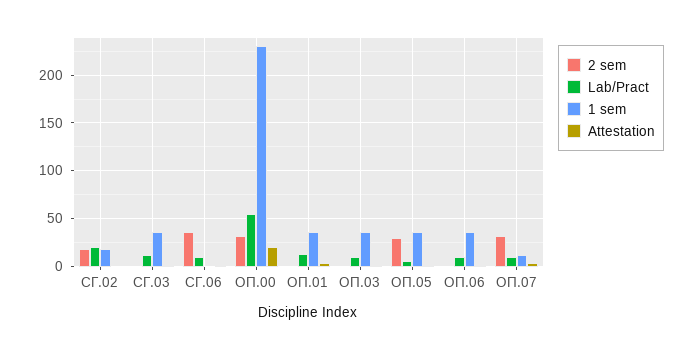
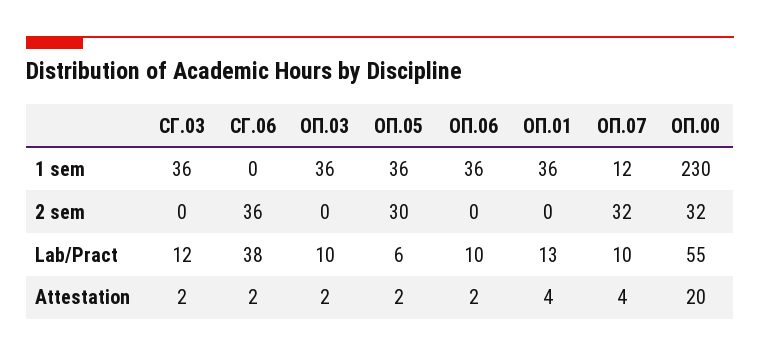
  {
    "2 sem": {
-     "СГ.02": 20,
      "СГ.03": 0,
      "СГ.06": 36,
      "ОП.00": 32,
      "ОП.01": 0,
      "ОП.03": 0,
      "ОП.05": 30,
      "ОП.06": 0,
      "ОП.07": 32
    },
    "Lab/Pract": {
-     "СГ.02": 20,
      "СГ.03": 12,
-     "СГ.06": 10,
+     "СГ.06": 38,
      "ОП.00": 55,
      "ОП.01": 13,
      "ОП.03": 10,
      "ОП.05": 6,
      "ОП.06": 10,
      "ОП.07": 10
    },
    "1 sem": {
-     "СГ.02": 20,
      "СГ.03": 36,
      "СГ.06": 0,
      "ОП.00": 230,
      "ОП.01": 36,
      "ОП.03": 36,
      "ОП.05": 36,
      "ОП.06": 36,
      "ОП.07": 12
    },
    "Attestation": {
-     "СГ.02": 0,
      "СГ.03": 2,
      "СГ.06": 2,
      "ОП.00": 20,
      "ОП.01": 4,
      "ОП.03": 2,
      "ОП.05": 2,
      "ОП.06": 2,
      "ОП.07": 4
    }
  }

